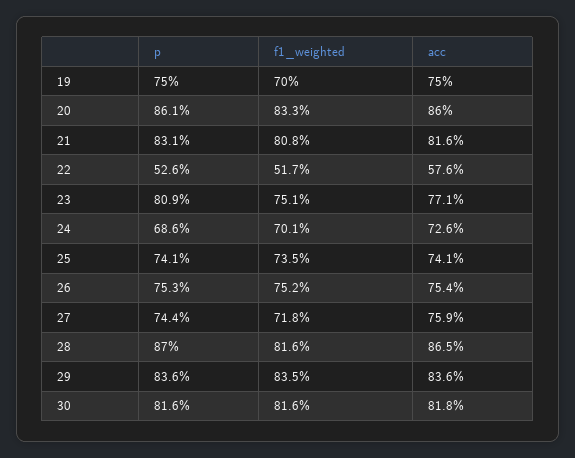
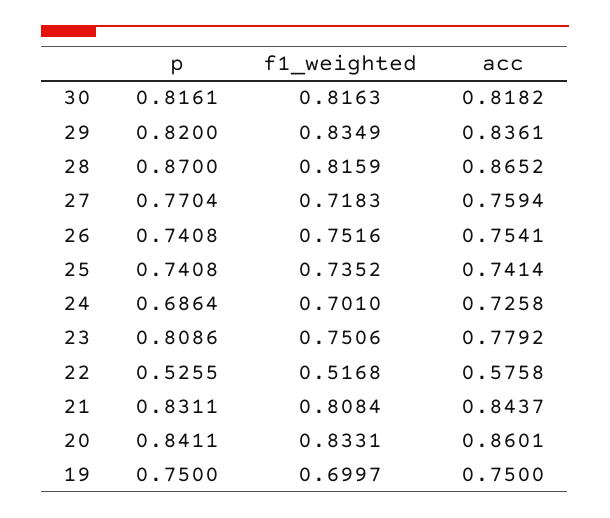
  {
    "p": {
      "19": 0.75,
-     "20": 0.861,
+     "20": 0.8411,
      "21": 0.8311,
      "22": 0.5255,
      "23": 0.8086,
      "24": 0.6864,
      "25": 0.7408,
-     "26": 0.753,
+     "26": 0.7408,
-     "27": 0.744,
+     "27": 0.7704,
      "28": 0.87,
-     "29": 0.836,
+     "29": 0.82,
      "30": 0.8161
    },
    "f1_weighted": {
      "19": 0.6997,
      "20": 0.8331,
      "21": 0.8084,
      "22": 0.5168,
      "23": 0.7506,
      "24": 0.701,
      "25": 0.7352,
      "26": 0.7516,
      "27": 0.7183,
      "28": 0.8159,
      "29": 0.8349,
      "30": 0.8163
    },
    "acc": {
      "19": 0.75,
      "20": 0.8601,
-     "21": 0.816,
+     "21": 0.8437,
      "22": 0.5758,
-     "23": 0.771,
+     "23": 0.7792,
      "24": 0.7258,
      "25": 0.7414,
      "26": 0.7541,
      "27": 0.7594,
      "28": 0.8652,
      "29": 0.8361,
      "30": 0.8182
    }
  }

